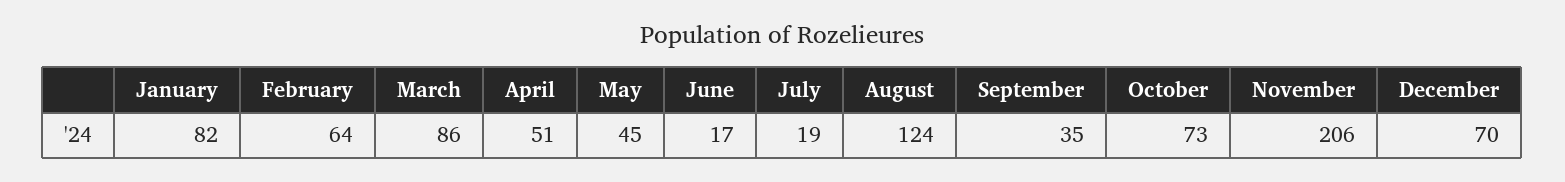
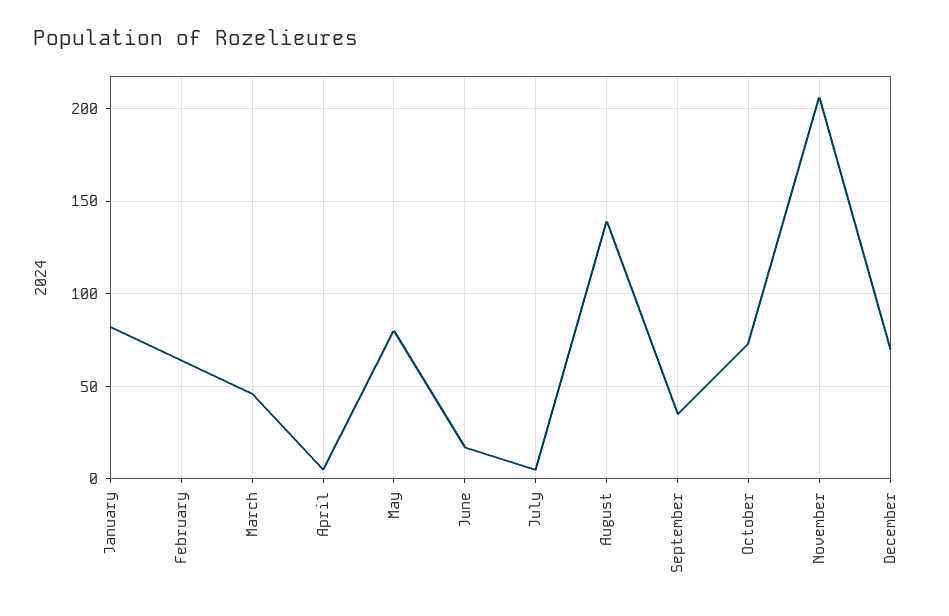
  {
    "January": 82,
    "February": 64,
-   "March": 86,
+   "March": 45,
-   "April": 51,
+   "April": 5,
-   "May": 45,
+   "May": 80,
    "June": 17,
-   "July": 19,
+   "July": 5,
-   "August": 124,
+   "August": 140,
    "September": 35,
    "October": 73,
    "November": 206,
    "December": 70
  }

